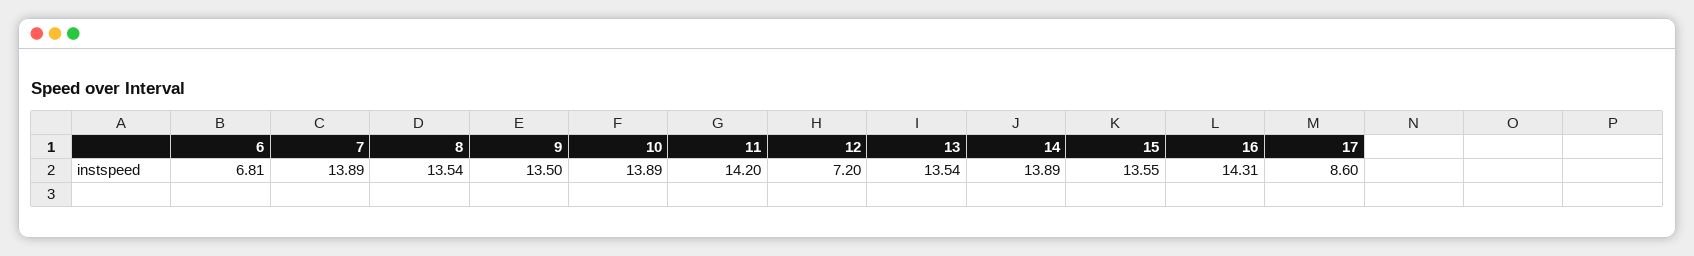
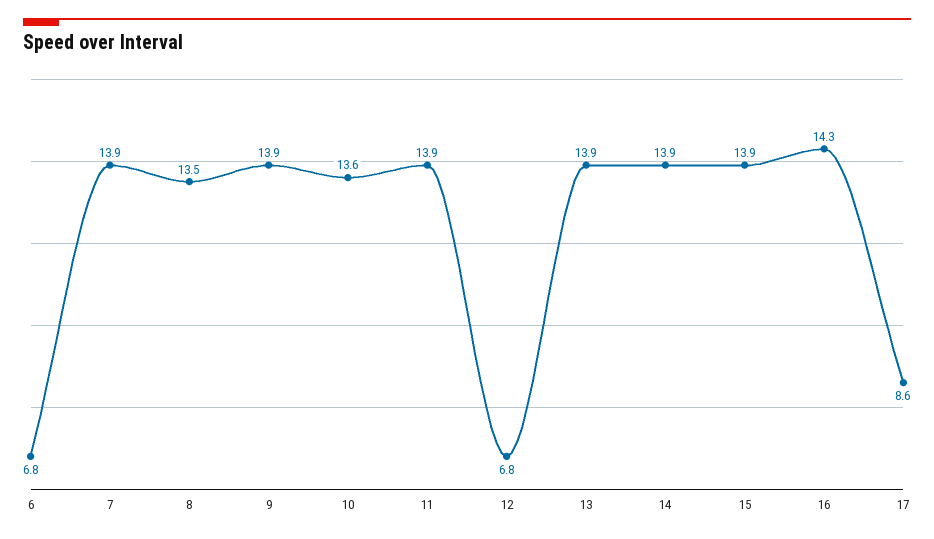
  {
    "6": 6.81,
    "7": 13.89,
    "8": 13.54,
-   "9": 13.5,
+   "9": 13.9,
-   "10": 13.89,
+   "10": 13.6,
-   "11": 14.2,
+   "11": 13.9,
-   "12": 7.2,
+   "12": 6.8,
-   "13": 13.54,
+   "13": 13.9,
    "14": 13.89,
-   "15": 13.55,
+   "15": 13.9,
    "16": 14.31,
    "17": 8.6
  }

